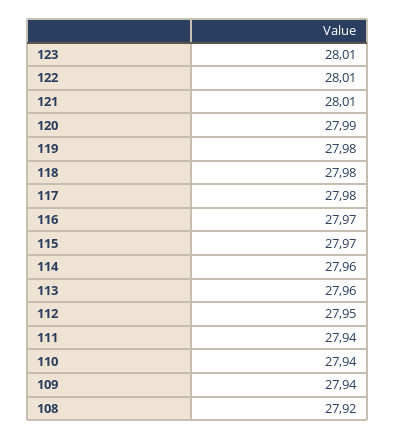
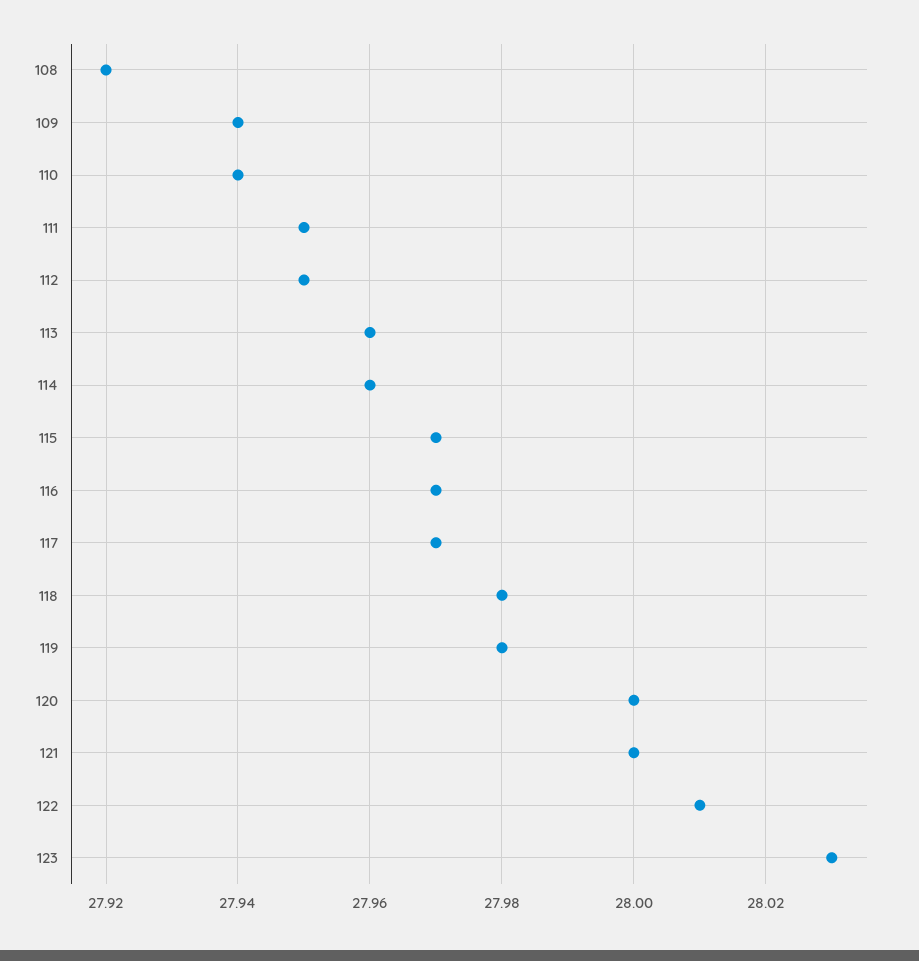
  {
-   "123": 28.01,
+   "123": 28.03,
    "122": 28.01,
-   "121": 28.01,
+   "121": 28,
-   "120": 27.99,
+   "120": 28,
    "119": 27.98,
    "118": 27.98,
-   "117": 27.98,
+   "117": 27.97,
    "116": 27.97,
    "115": 27.97,
    "114": 27.96,
    "113": 27.96,
    "112": 27.95,
-   "111": 27.94,
+   "111": 27.95,
    "110": 27.94,
    "109": 27.94,
    "108": 27.92
  }

